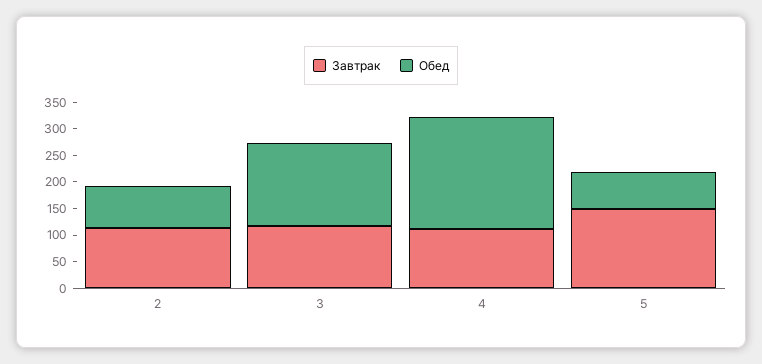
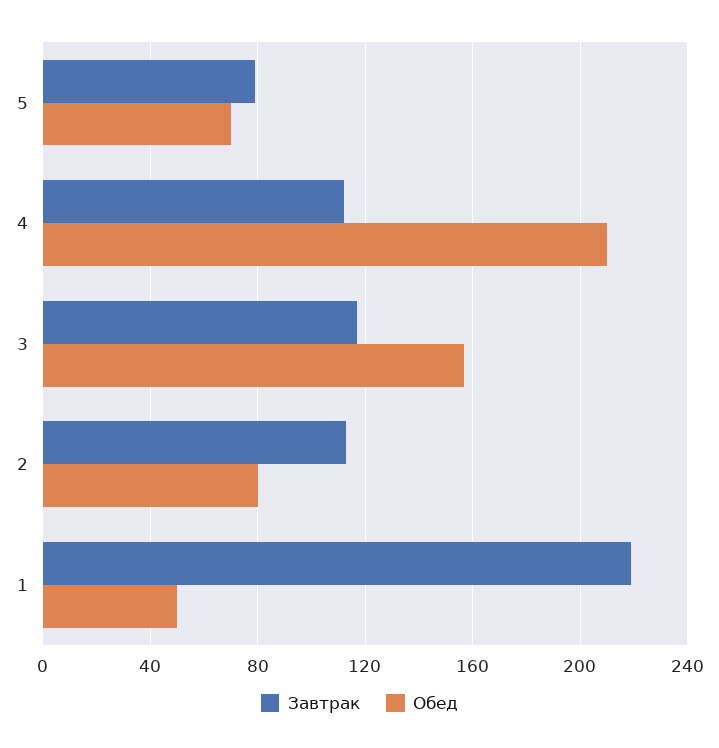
  {
    "Завтрак": {
      "2": 115,
      "3": 115,
      "4": 110,
-     "5": 150
+     "5": 80,
+     "1": 220
    },
    "Обед": {
      "2": 80,
      "3": 155,
      "4": 210,
-     "5": 70
+     "5": 70,
+     "1": 50
    }
  }

